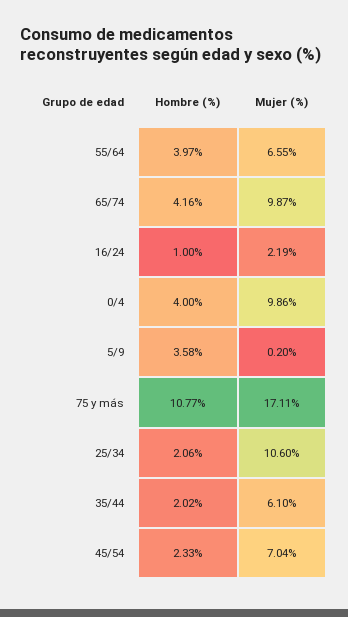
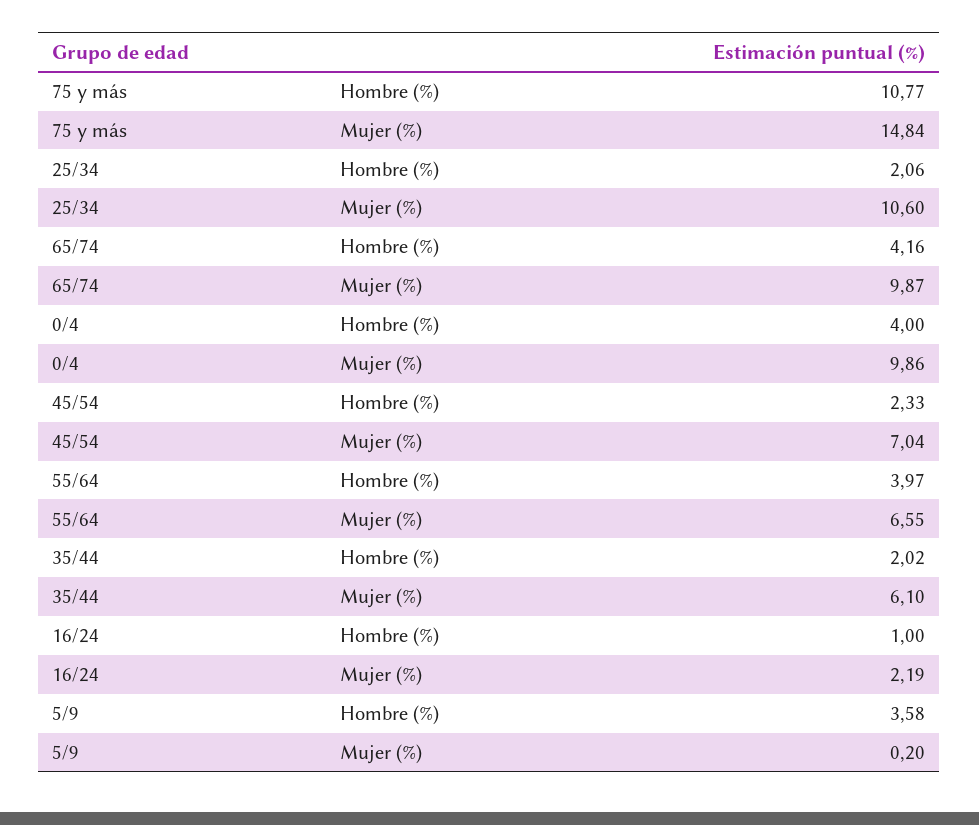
  {
    "Hombre (%)": {
      "55/64": 3.97,
      "65/74": 4.16,
      "16/24": 1,
      "0/4": 4,
      "5/9": 3.58,
      "75 y más": 10.77,
      "25/34": 2.06,
      "35/44": 2.02,
      "45/54": 2.33
    },
    "Mujer (%)": {
      "55/64": 6.55,
      "65/74": 9.87,
      "16/24": 2.19,
      "0/4": 9.86,
      "5/9": 0.2,
-     "75 y más": 17.11,
+     "75 y más": 14.84,
      "25/34": 10.6,
      "35/44": 6.1,
      "45/54": 7.04
    }
  }

